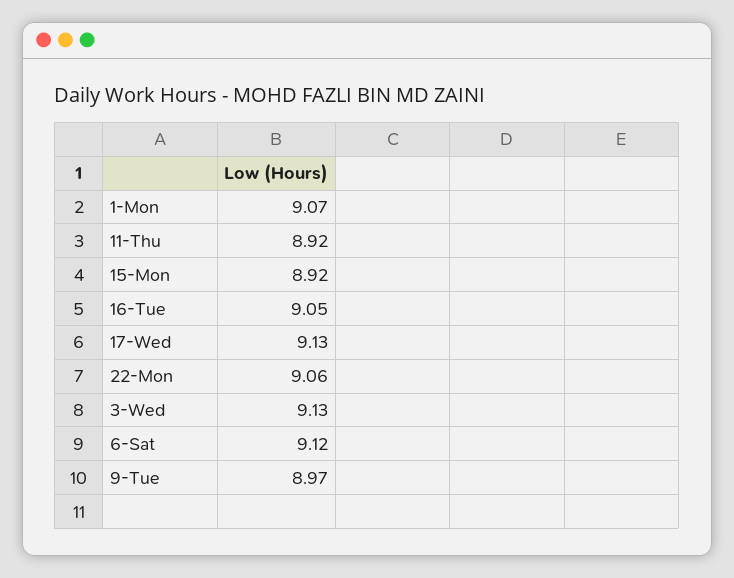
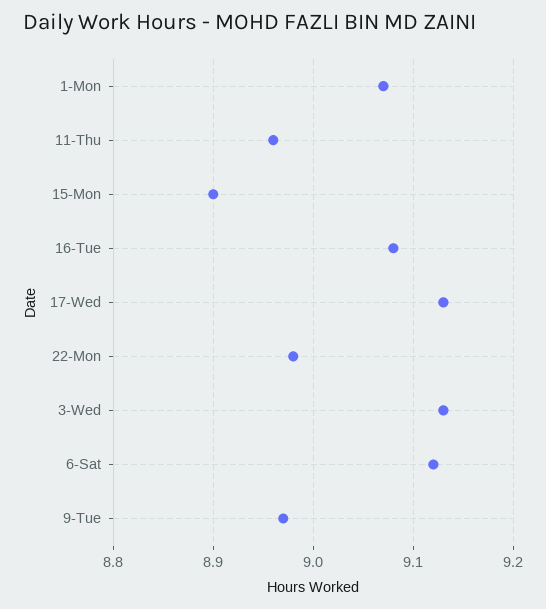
  {
    "1-Mon": 9.07,
-   "11-Thu": 8.92,
+   "11-Thu": 8.96,
-   "15-Mon": 8.92,
+   "15-Mon": 8.9,
-   "16-Tue": 9.05,
+   "16-Tue": 9.08,
    "17-Wed": 9.13,
-   "22-Mon": 9.06,
+   "22-Mon": 8.98,
    "3-Wed": 9.13,
    "6-Sat": 9.12,
    "9-Tue": 8.97
  }

